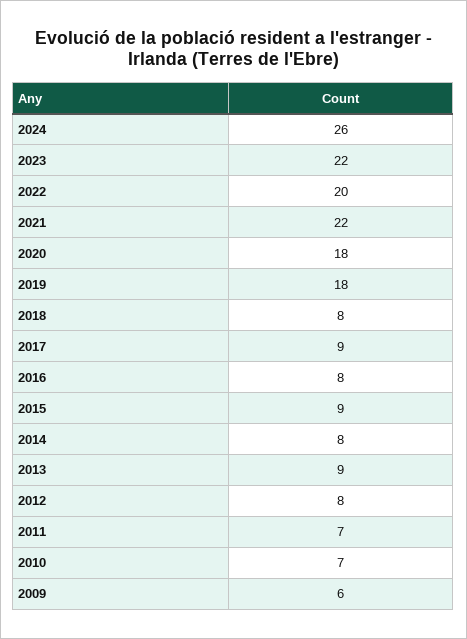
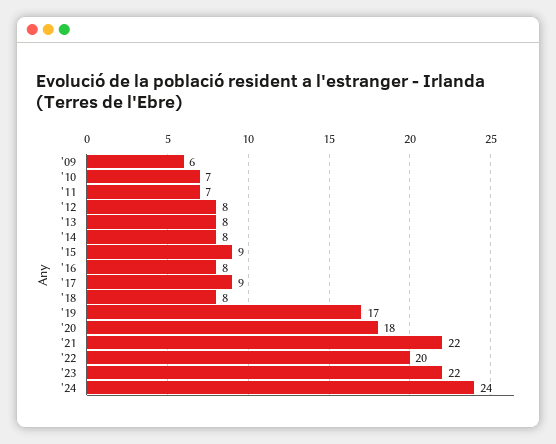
  {
-   "2024": 26,
+   "2024": 24,
    "2023": 22,
    "2022": 20,
    "2021": 22,
    "2020": 18,
-   "2019": 18,
+   "2019": 17,
    "2018": 8,
    "2017": 9,
    "2016": 8,
    "2015": 9,
    "2014": 8,
-   "2013": 9,
+   "2013": 8,
    "2012": 8,
    "2011": 7,
    "2010": 7,
    "2009": 6
  }

